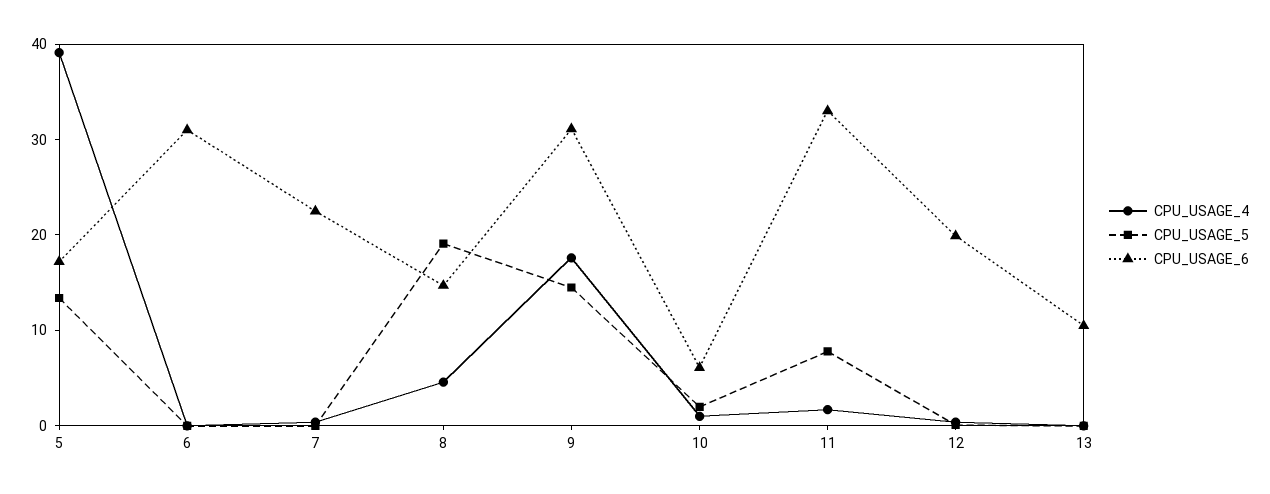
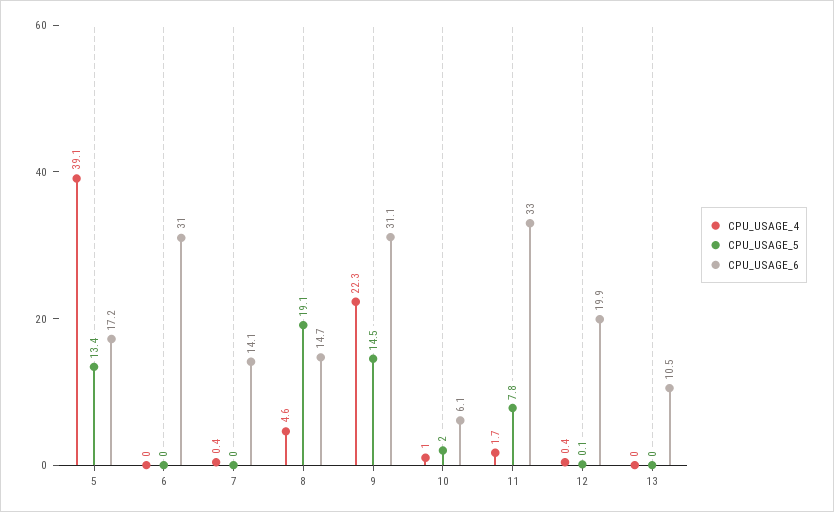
  {
    "CPU_USAGE_4": {
      "5": 39.1,
      "6": 0,
      "7": 0.4,
      "8": 4.6,
-     "9": 18,
+     "9": 22.3,
      "10": 1,
      "11": 1.7,
      "12": 0.4,
      "13": 0
    },
    "CPU_USAGE_5": {
      "5": 13.4,
      "6": 0,
      "7": 0,
      "8": 19.1,
      "9": 14.5,
      "10": 2,
      "11": 7.8,
      "12": 0.1,
      "13": 0
    },
    "CPU_USAGE_6": {
      "5": 17.2,
      "6": 31,
-     "7": 22,
+     "7": 14.1,
      "8": 14.7,
      "9": 31.1,
      "10": 6.1,
      "11": 33,
      "12": 19.9,
      "13": 10.5
    }
  }

